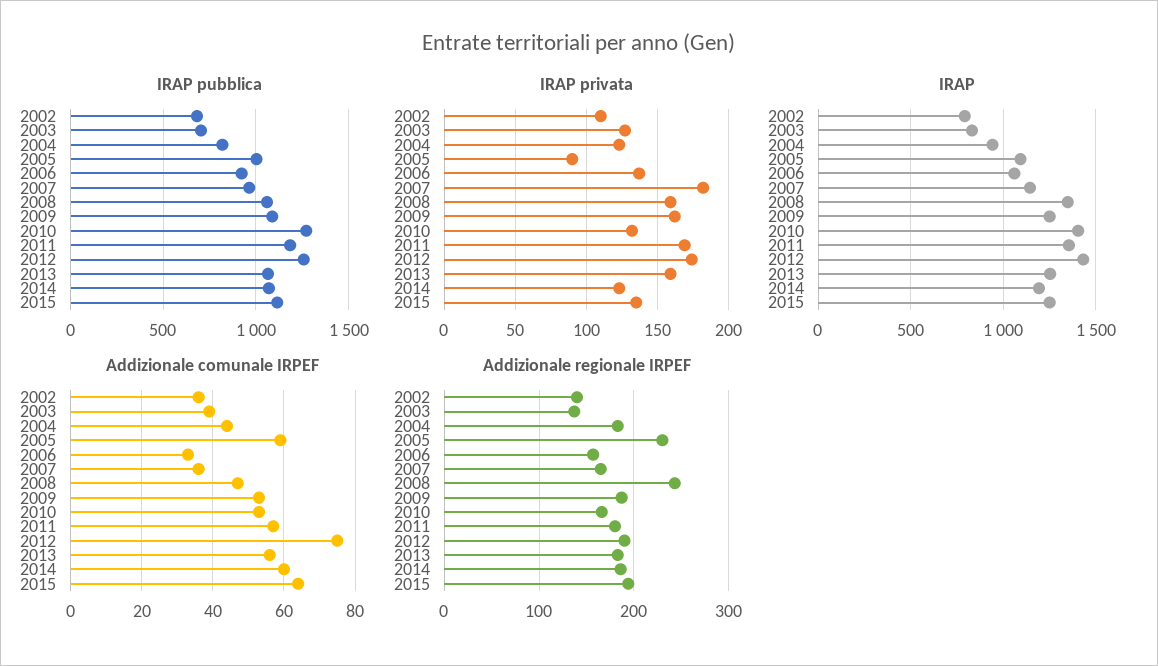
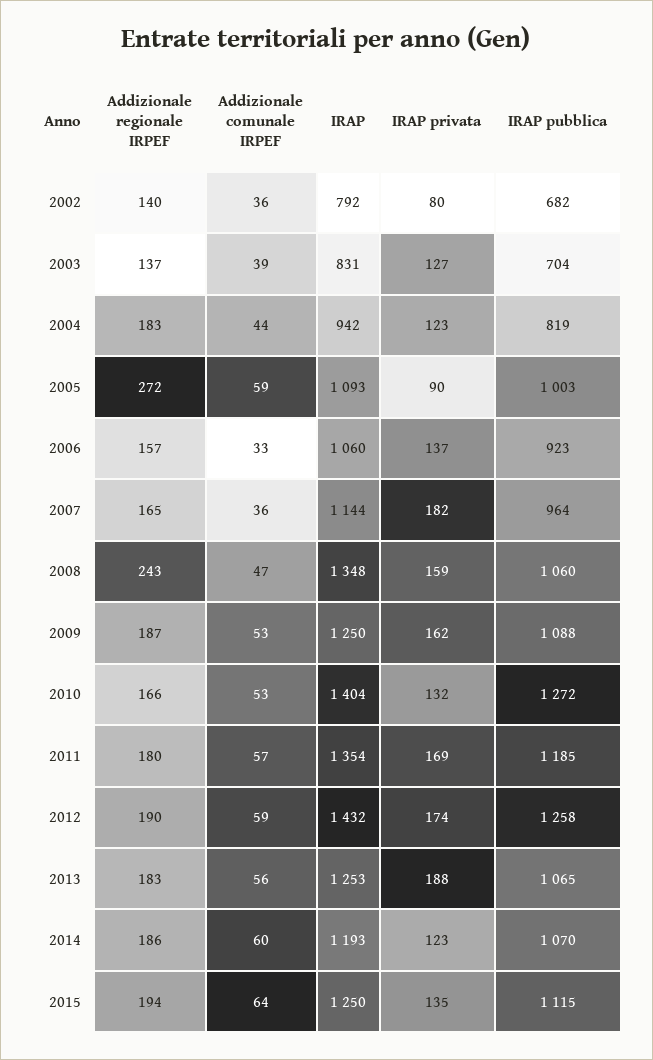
  {
    "IRAP pubblica": {
      "2002": 682,
      "2003": 704,
      "2004": 819,
      "2005": 1003,
      "2006": 923,
      "2007": 964,
      "2008": 1060,
      "2009": 1088,
      "2010": 1272,
      "2011": 1185,
      "2012": 1258,
      "2013": 1065,
      "2014": 1070,
      "2015": 1115
    },
    "IRAP privata": {
-     "2002": 110,
+     "2002": 80,
      "2003": 127,
      "2004": 123,
      "2005": 90,
      "2006": 137,
      "2007": 182,
      "2008": 159,
      "2009": 162,
      "2010": 132,
      "2011": 169,
      "2012": 174,
-     "2013": 160,
+     "2013": 188,
      "2014": 123,
      "2015": 135
    },
    "IRAP": {
      "2002": 792,
      "2003": 831,
      "2004": 942,
      "2005": 1093,
      "2006": 1060,
      "2007": 1144,
      "2008": 1348,
      "2009": 1250,
      "2010": 1404,
      "2011": 1354,
      "2012": 1432,
      "2013": 1253,
      "2014": 1193,
      "2015": 1250
    },
    "Addizionale comunale IRPEF": {
      "2002": 36,
      "2003": 39,
      "2004": 44,
      "2005": 59,
      "2006": 33,
      "2007": 36,
      "2008": 47,
      "2009": 53,
      "2010": 53,
      "2011": 57,
-     "2012": 75,
+     "2012": 59,
      "2013": 56,
      "2014": 60,
      "2015": 64
    },
    "Addizionale regionale IRPEF": {
      "2002": 140,
      "2003": 137,
      "2004": 183,
-     "2005": 230,
+     "2005": 272,
      "2006": 157,
      "2007": 165,
      "2008": 243,
      "2009": 187,
      "2010": 166,
      "2011": 180,
      "2012": 190,
      "2013": 183,
      "2014": 186,
      "2015": 194
    }
  }

